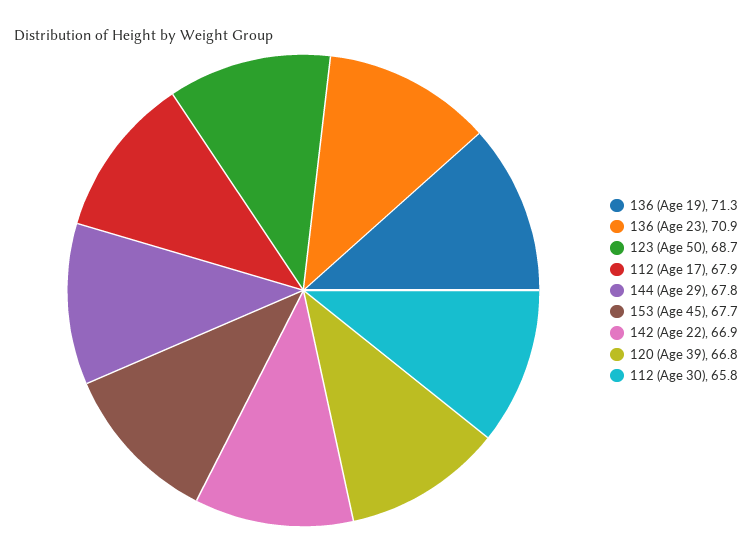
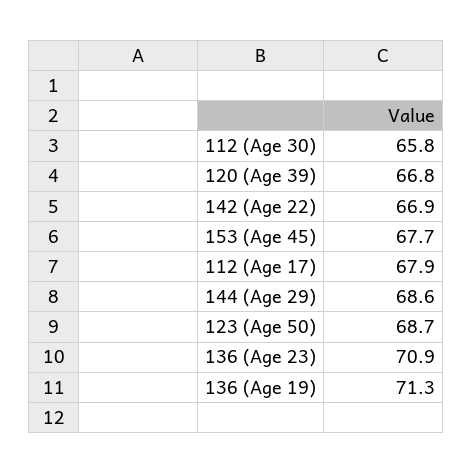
  {
    "136 (Age 19)": 71.3,
    "136 (Age 23)": 70.9,
    "123 (Age 50)": 68.7,
    "112 (Age 17)": 67.9,
-   "144 (Age 29)": 67.8,
+   "144 (Age 29)": 68.6,
    "153 (Age 45)": 67.7,
    "142 (Age 22)": 66.9,
    "120 (Age 39)": 66.8,
    "112 (Age 30)": 65.8
  }

